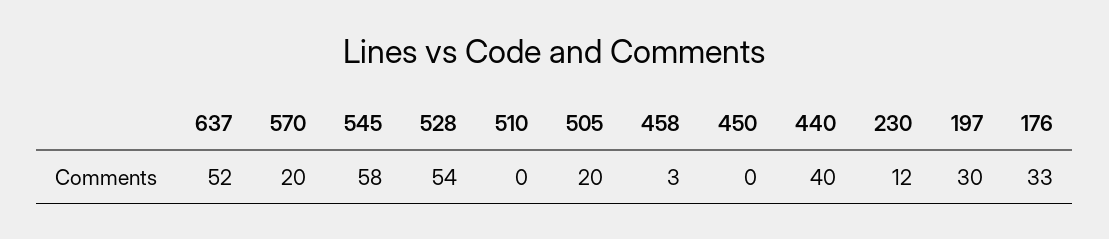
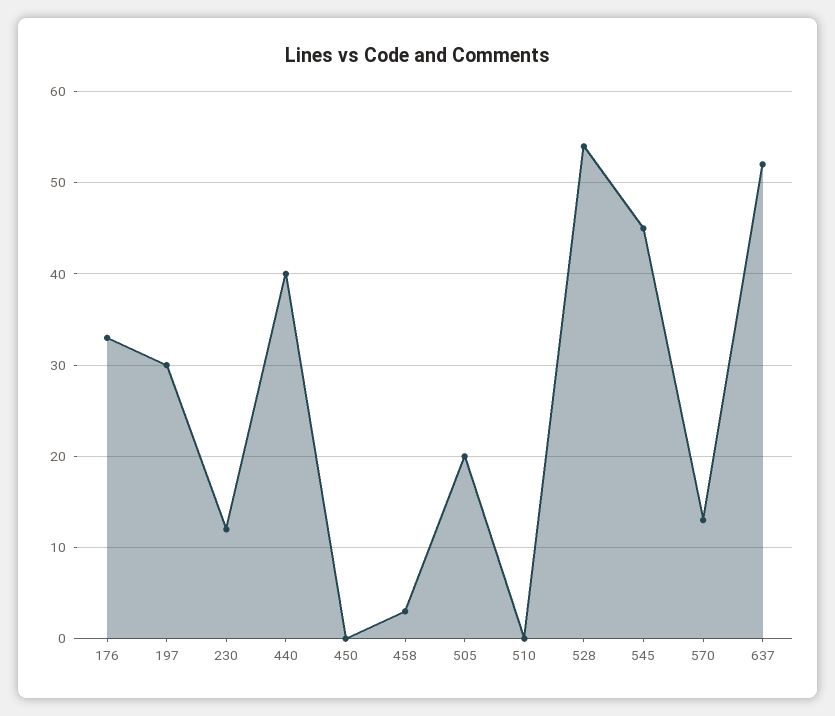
  {
    "637": 52,
-   "570": 20,
+   "570": 13,
-   "545": 58,
+   "545": 45,
    "528": 54,
    "510": 0,
    "505": 20,
    "458": 3,
    "450": 0,
    "440": 40,
    "230": 12,
    "197": 30,
    "176": 33
  }

